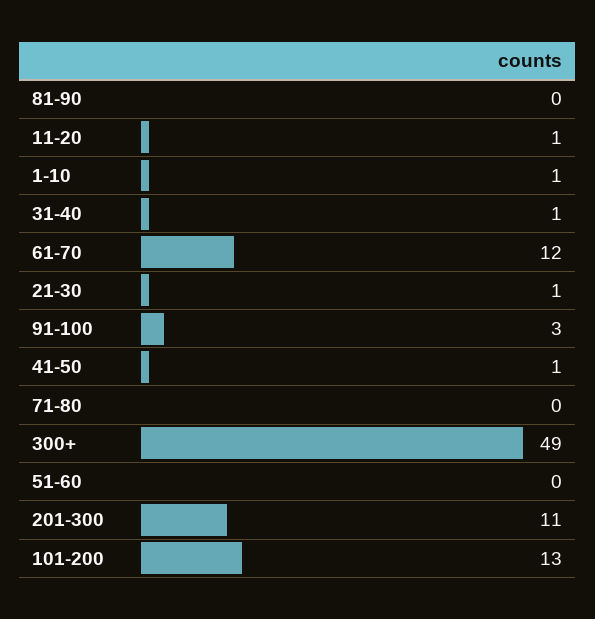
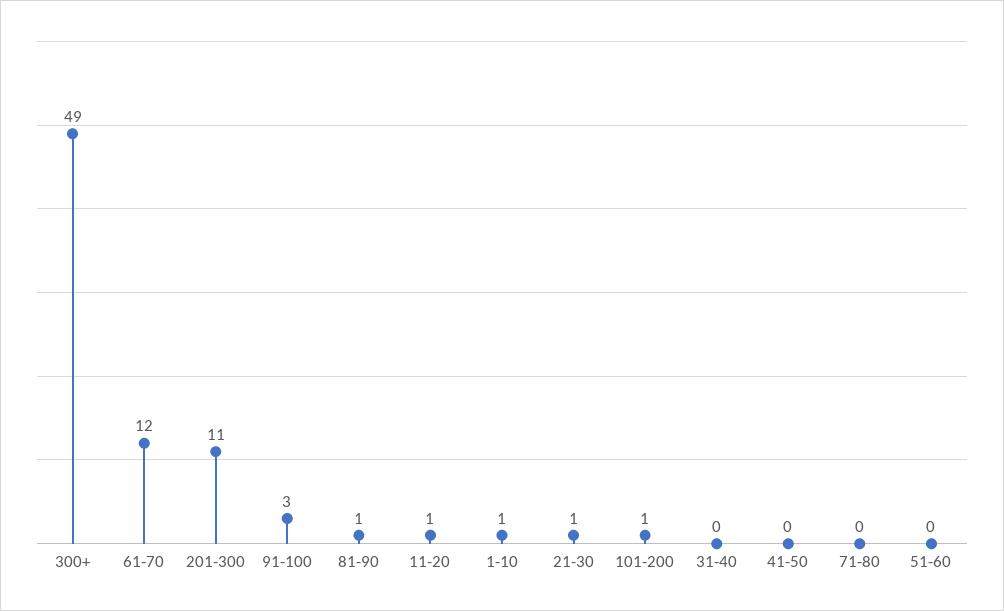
  {
-   "81-90": 0,
+   "81-90": 1,
    "11-20": 1,
    "1-10": 1,
-   "31-40": 1,
+   "31-40": 0,
    "61-70": 12,
    "21-30": 1,
    "91-100": 3,
-   "41-50": 1,
+   "41-50": 0,
    "71-80": 0,
    "300+": 49,
    "51-60": 0,
    "201-300": 11,
-   "101-200": 13
+   "101-200": 1
  }

